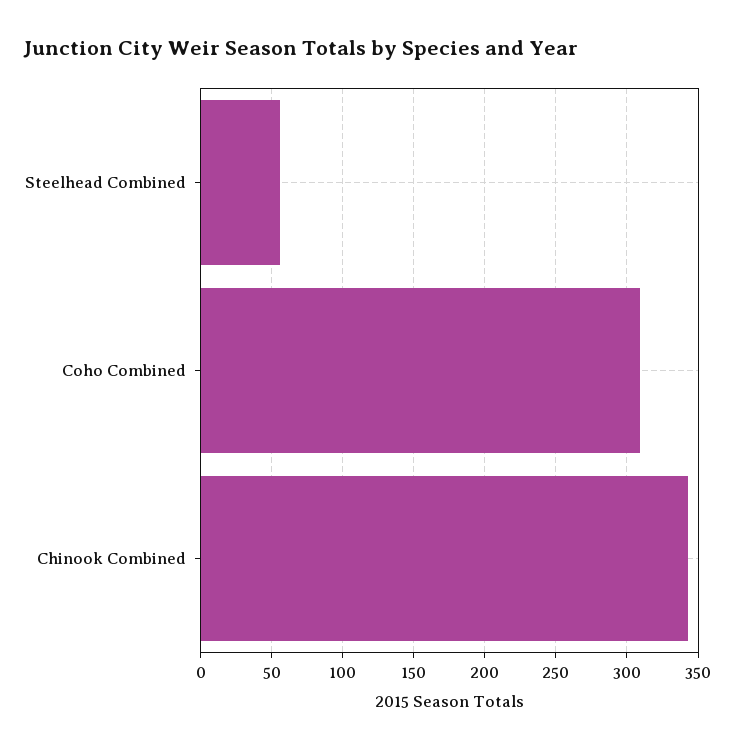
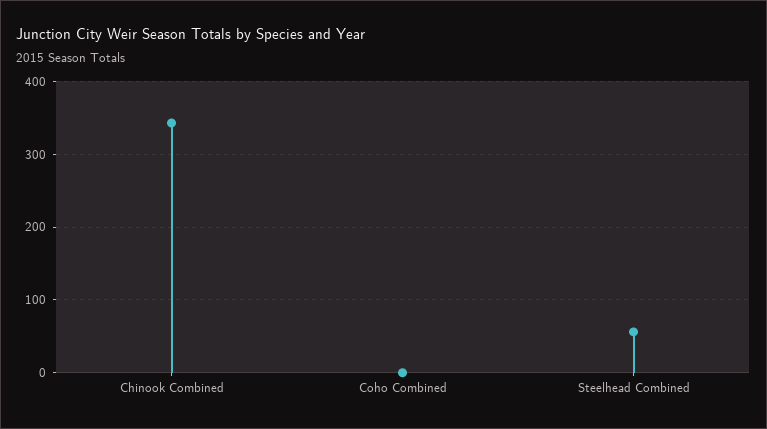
  {
    "Steelhead Combined": 55,
-   "Coho Combined": 310,
+   "Coho Combined": 0,
    "Chinook Combined": 345
  }

